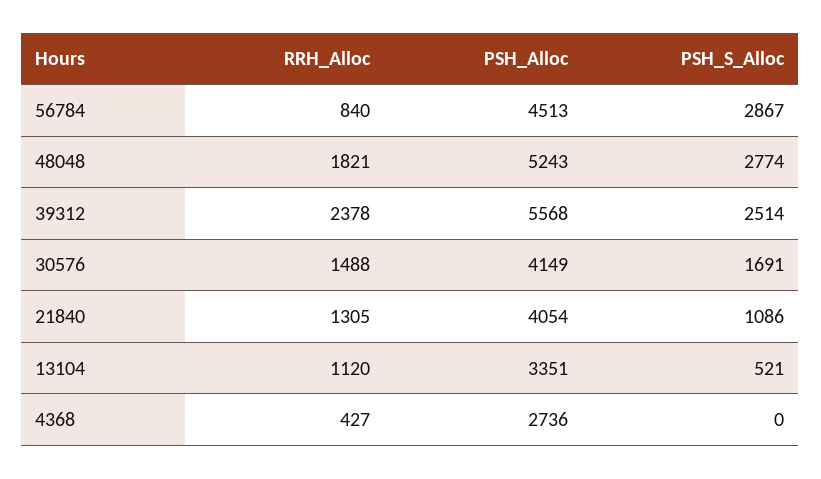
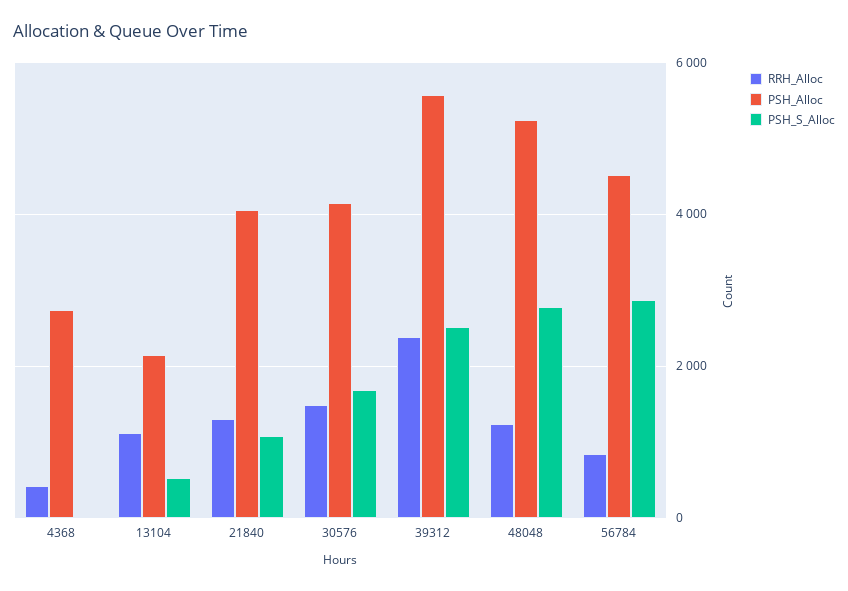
  {
    "RRH_Alloc": {
      "56784": 840,
-     "48048": 1821,
+     "48048": 1200,
      "39312": 2378,
      "30576": 1488,
      "21840": 1305,
      "13104": 1120,
      "4368": 427
    },
    "PSH_Alloc": {
      "56784": 4513,
      "48048": 5243,
      "39312": 5568,
      "30576": 4149,
      "21840": 4054,
-     "13104": 3351,
+     "13104": 2200,
      "4368": 2736
    },
    "PSH_S_Alloc": {
      "56784": 2867,
      "48048": 2774,
      "39312": 2514,
      "30576": 1691,
      "21840": 1086,
      "13104": 521,
      "4368": 0
    }
  }

